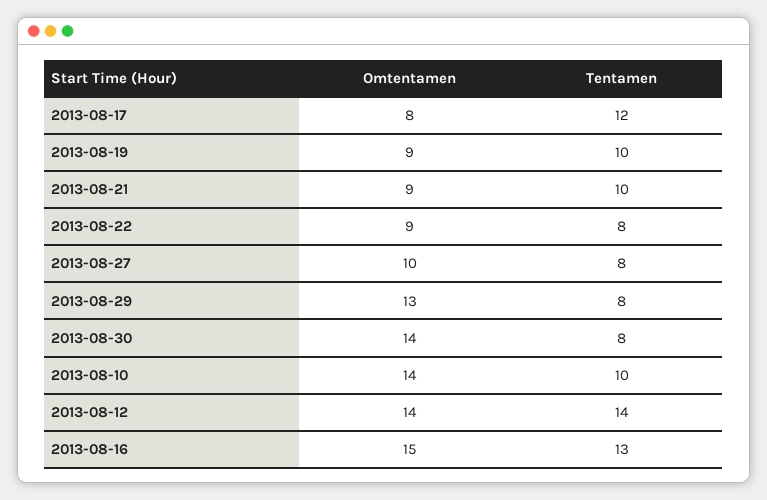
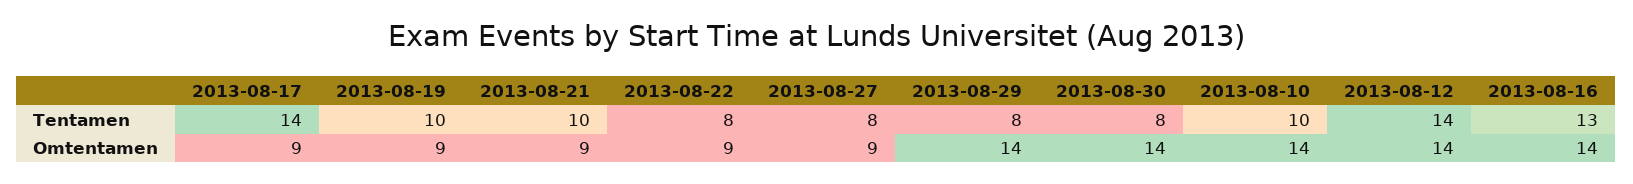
  {
    "Omtentamen": {
-     "2013-08-17": 8,
+     "2013-08-17": 9,
      "2013-08-19": 9,
      "2013-08-21": 9,
      "2013-08-22": 9,
-     "2013-08-27": 10,
+     "2013-08-27": 9,
-     "2013-08-29": 13,
+     "2013-08-29": 14,
      "2013-08-30": 14,
      "2013-08-10": 14,
      "2013-08-12": 14,
-     "2013-08-16": 15
+     "2013-08-16": 14
    },
    "Tentamen": {
-     "2013-08-17": 12,
+     "2013-08-17": 14,
      "2013-08-19": 10,
      "2013-08-21": 10,
      "2013-08-22": 8,
      "2013-08-27": 8,
      "2013-08-29": 8,
      "2013-08-30": 8,
      "2013-08-10": 10,
      "2013-08-12": 14,
      "2013-08-16": 13
    }
  }

